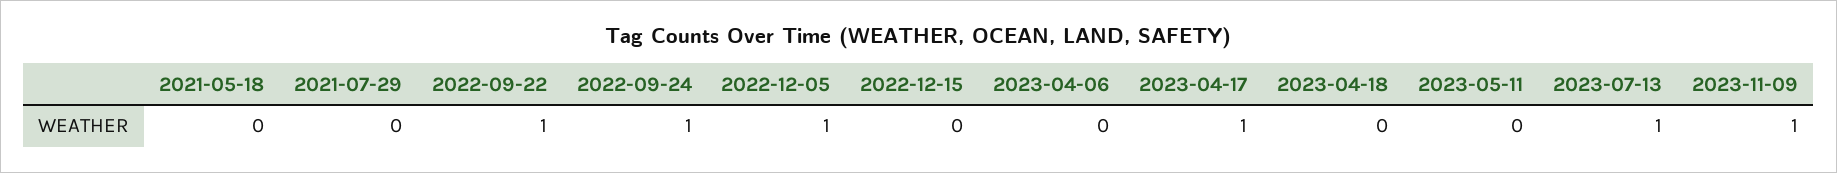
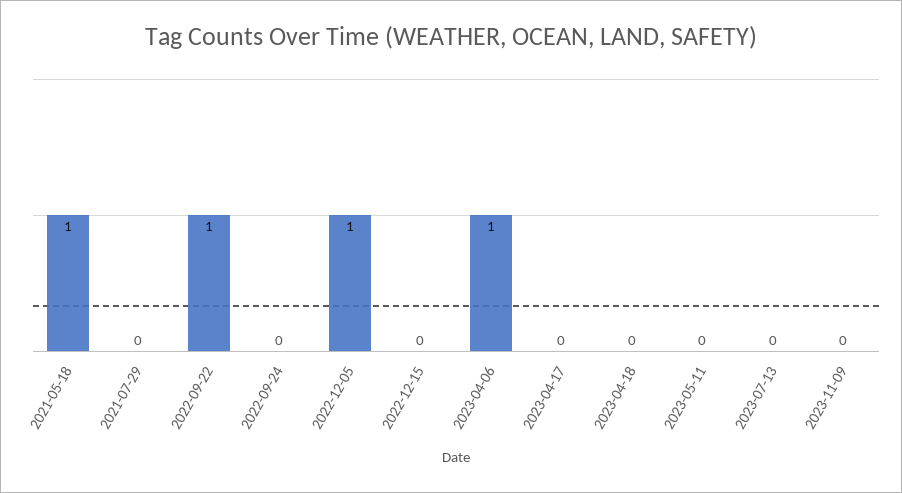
  {
-   "2021-05-18": 0,
+   "2021-05-18": 1,
    "2021-07-29": 0,
    "2022-09-22": 1,
-   "2022-09-24": 1,
+   "2022-09-24": 0,
    "2022-12-05": 1,
    "2022-12-15": 0,
-   "2023-04-06": 0,
+   "2023-04-06": 1,
-   "2023-04-17": 1,
+   "2023-04-17": 0,
    "2023-04-18": 0,
    "2023-05-11": 0,
-   "2023-07-13": 1,
+   "2023-07-13": 0,
-   "2023-11-09": 1
+   "2023-11-09": 0
  }

